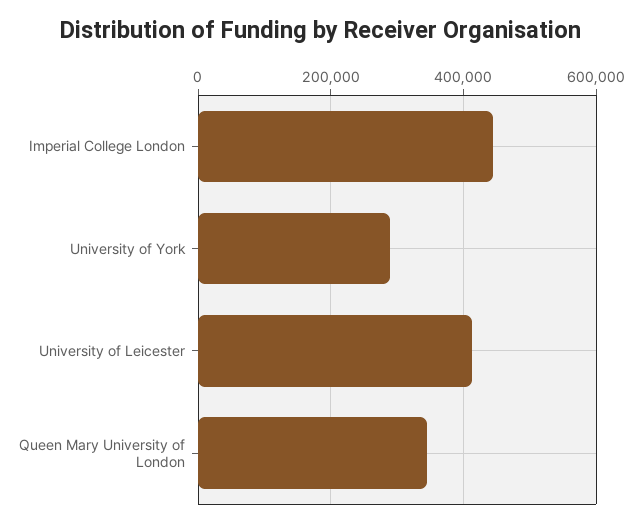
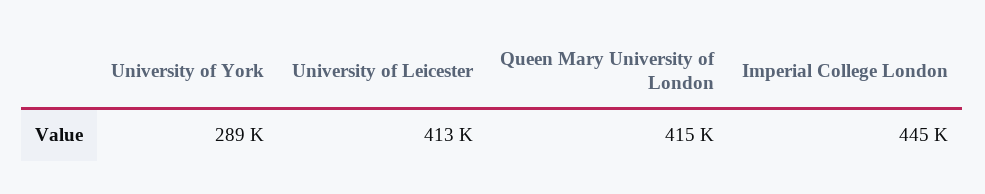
  {
    "Imperial College London": 445000,
    "University of York": 289000,
    "University of Leicester": 413000,
-   "Queen Mary University of London": 340000
+   "Queen Mary University of London": 415000
  }

